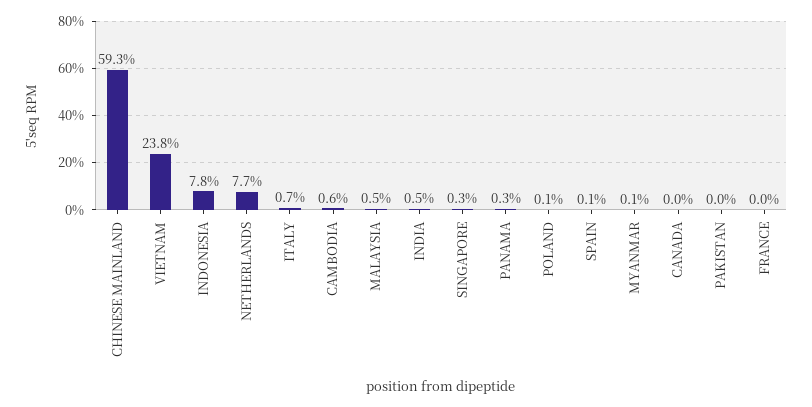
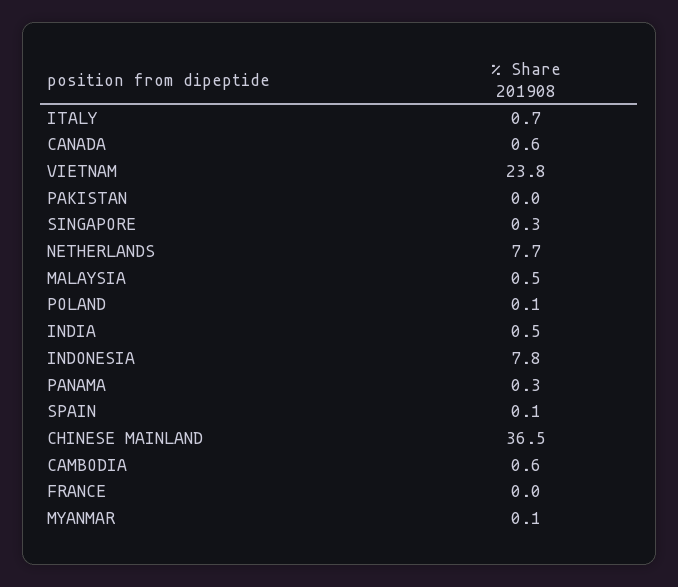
  {
-   "CHINESE MAINLAND": 59.3,
+   "CHINESE MAINLAND": 36.5,
    "VIETNAM": 23.8,
    "INDONESIA": 7.8,
    "NETHERLANDS": 7.7,
    "ITALY": 0.7,
    "CAMBODIA": 0.6,
    "MALAYSIA": 0.5,
    "INDIA": 0.5,
    "SINGAPORE": 0.3,
    "PANAMA": 0.3,
    "POLAND": 0.1,
    "SPAIN": 0.1,
    "MYANMAR": 0.1,
-   "CANADA": 0,
+   "CANADA": 0.6,
    "PAKISTAN": 0,
    "FRANCE": 0
  }

